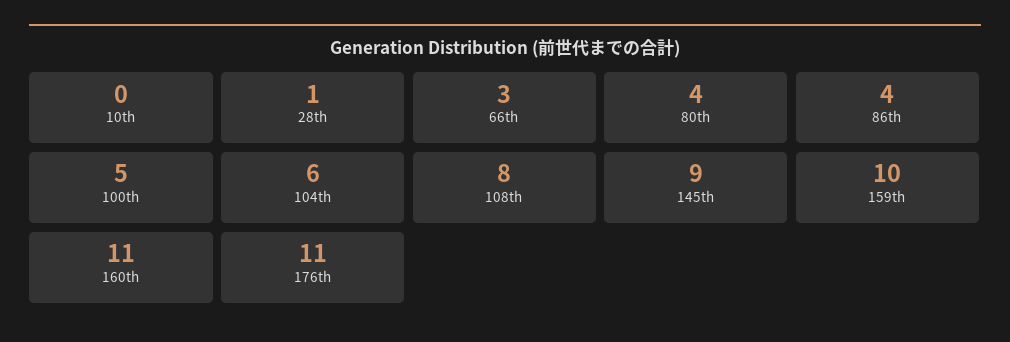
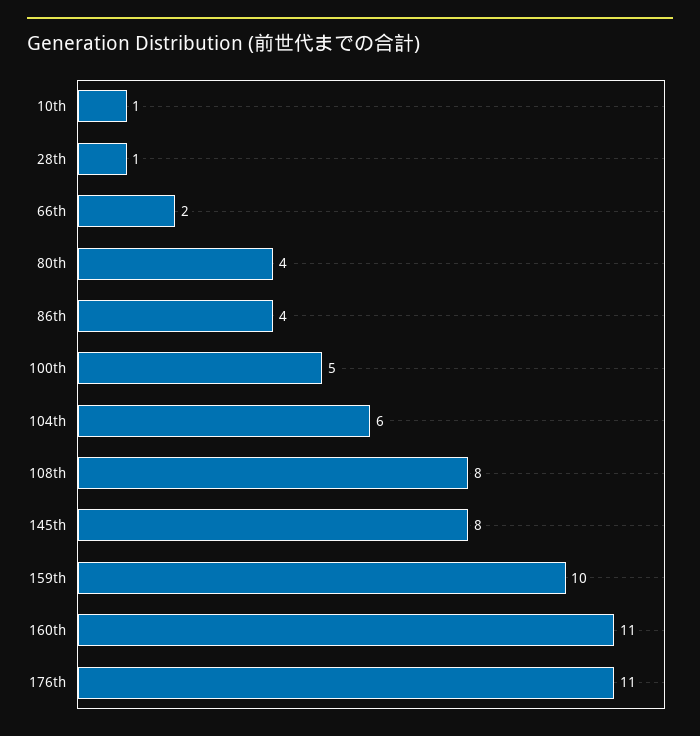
  {
-   "10th": 0,
+   "10th": 1,
    "28th": 1,
-   "66th": 3,
+   "66th": 2,
    "80th": 4,
    "86th": 4,
    "100th": 5,
    "104th": 6,
    "108th": 8,
-   "145th": 9,
+   "145th": 8,
    "159th": 10,
    "160th": 11,
    "176th": 11
  }

